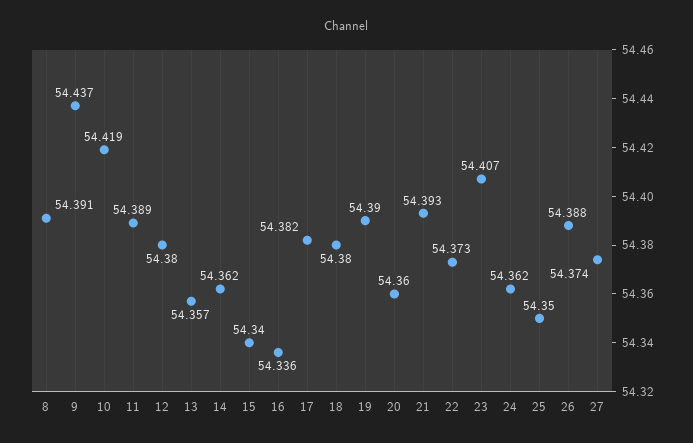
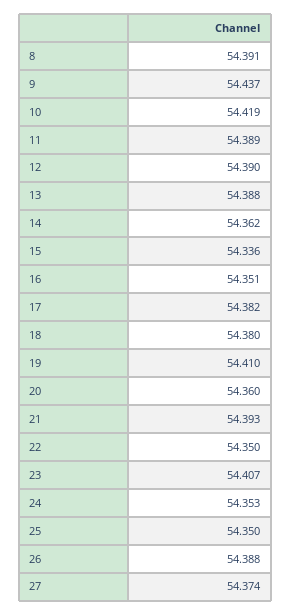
  {
    "8": 54.391,
    "9": 54.437,
    "10": 54.419,
    "11": 54.389,
-   "12": 54.38,
+   "12": 54.39,
-   "13": 54.357,
+   "13": 54.388,
    "14": 54.362,
-   "15": 54.34,
+   "15": 54.336,
-   "16": 54.336,
+   "16": 54.351,
    "17": 54.382,
    "18": 54.38,
-   "19": 54.39,
+   "19": 54.41,
    "20": 54.36,
    "21": 54.393,
-   "22": 54.373,
+   "22": 54.35,
    "23": 54.407,
-   "24": 54.362,
+   "24": 54.353,
    "25": 54.35,
    "26": 54.388,
    "27": 54.374
  }

